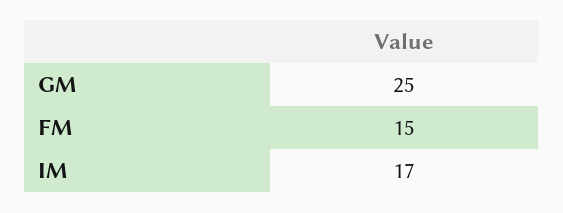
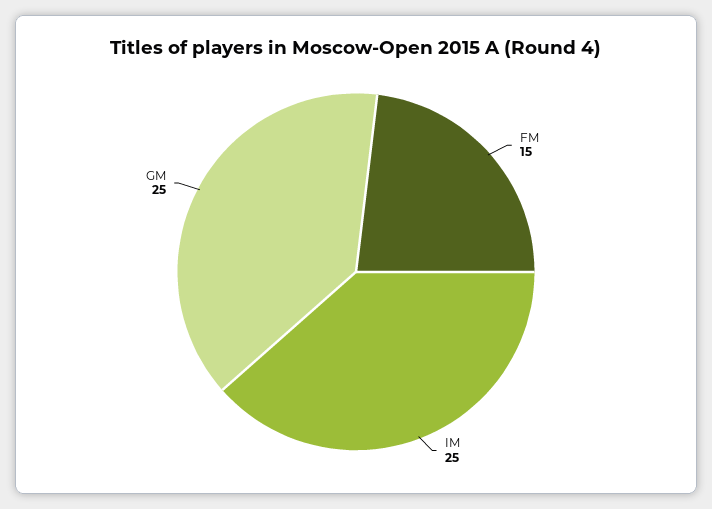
  {
    "GM": 25,
    "FM": 15,
-   "IM": 17
+   "IM": 25
  }

